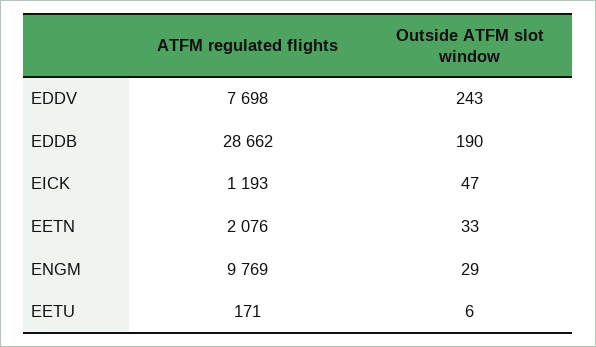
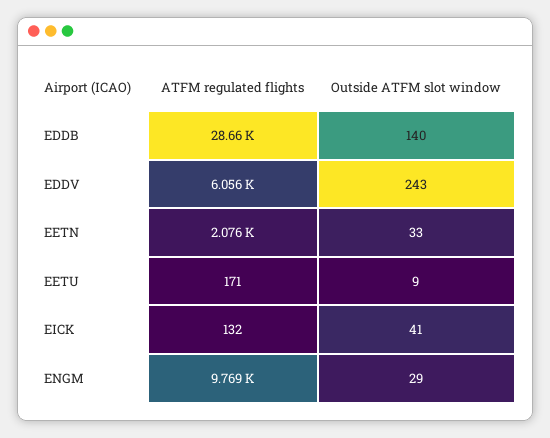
  {
    "ATFM regulated flights": {
-     "EDDV": 7698,
+     "EDDV": 6056,
      "EDDB": 28662,
-     "EICK": 1193,
+     "EICK": 132,
      "EETN": 2076,
      "ENGM": 9769,
      "EETU": 171
    },
    "Outside ATFM slot window": {
      "EDDV": 243,
-     "EDDB": 190,
+     "EDDB": 140,
-     "EICK": 47,
+     "EICK": 41,
      "EETN": 33,
      "ENGM": 29,
-     "EETU": 6
+     "EETU": 9
    }
  }

